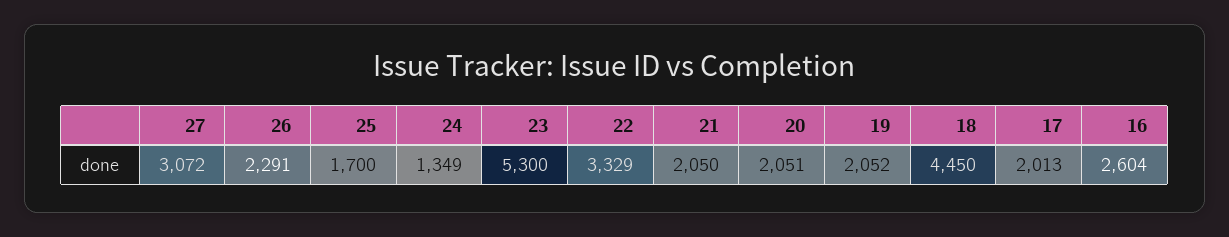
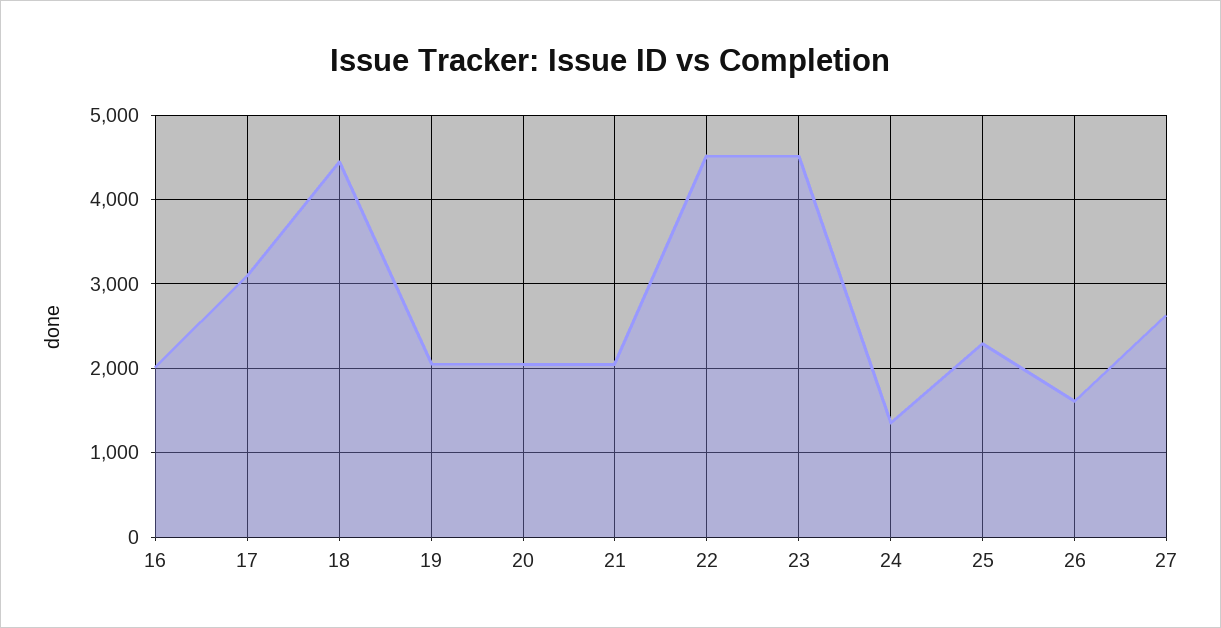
  {
-   "27": 3072,
+   "27": 2600,
-   "26": 2291,
+   "26": 1600,
-   "25": 1700,
+   "25": 2300,
    "24": 1349,
-   "23": 5300,
+   "23": 4500,
-   "22": 3329,
+   "22": 4500,
    "21": 2050,
    "20": 2051,
    "19": 2052,
    "18": 4450,
-   "17": 2013,
+   "17": 3100,
-   "16": 2604
+   "16": 2000
  }

